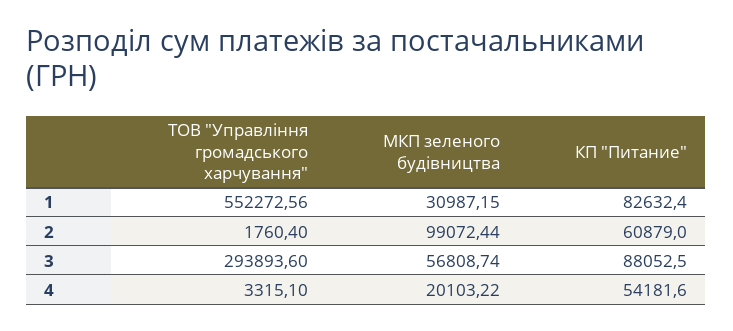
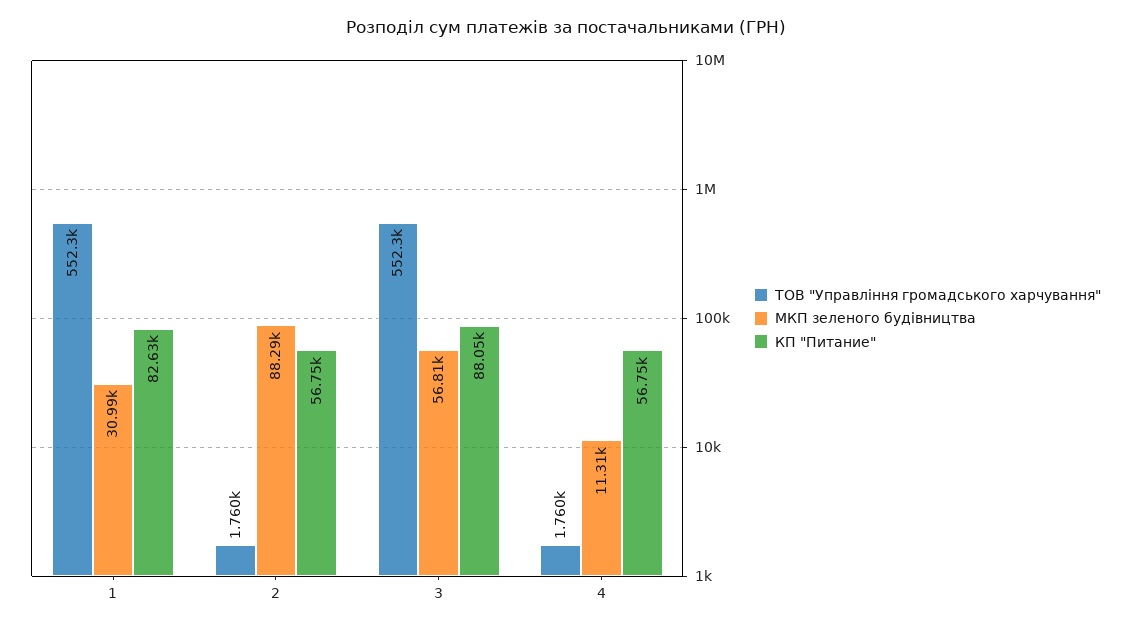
  {
    "ТОВ \"Управління громадського харчування\"": {
      "1": 552272.56,
      "2": 1760.4,
-     "3": 293893.6,
+     "3": 552300,
-     "4": 3315.1
+     "4": 1760
    },
    "МКП зеленого будiвництва": {
      "1": 30987.15,
-     "2": 99072.44,
+     "2": 88290,
      "3": 56808.74,
-     "4": 20103.22
+     "4": 11310
    },
    "КП \"Питание\"": {
      "1": 82632.4,
-     "2": 60879,
+     "2": 56750,
      "3": 88052.5,
-     "4": 54181.6
+     "4": 56750
    }
  }

